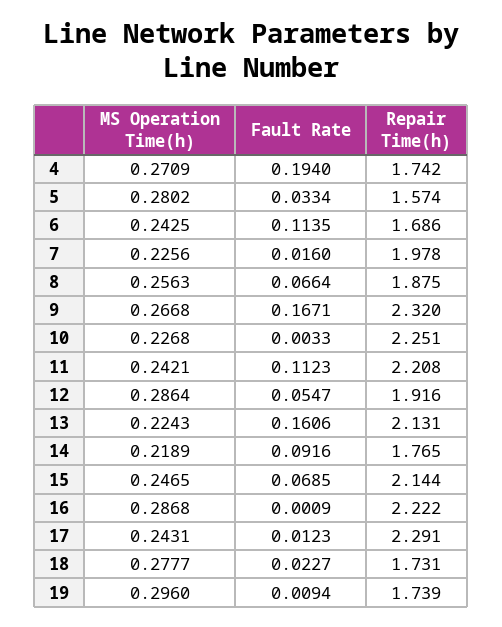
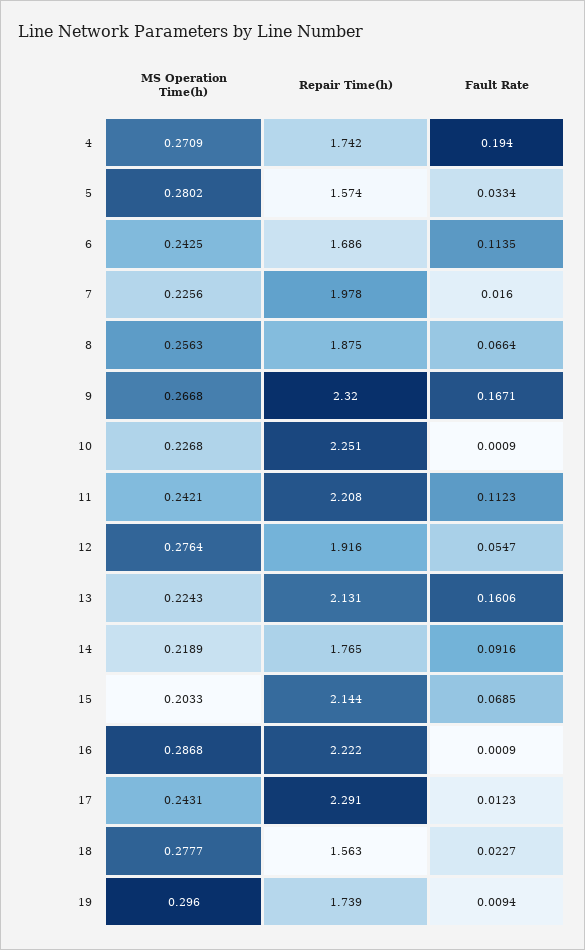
  {
    "MS Operation Time(h)": {
      "4": 0.2709,
      "5": 0.2802,
      "6": 0.2425,
      "7": 0.2256,
      "8": 0.2563,
      "9": 0.2668,
      "10": 0.2268,
      "11": 0.2421,
-     "12": 0.2864,
+     "12": 0.2764,
      "13": 0.2243,
      "14": 0.2189,
-     "15": 0.2465,
+     "15": 0.2033,
      "16": 0.2868,
      "17": 0.2431,
      "18": 0.2777,
      "19": 0.296
    },
    "Fault Rate": {
      "4": 0.194,
      "5": 0.0334,
      "6": 0.1135,
      "7": 0.016,
      "8": 0.0664,
      "9": 0.1671,
-     "10": 0.0033,
+     "10": 0.0009,
      "11": 0.1123,
      "12": 0.0547,
      "13": 0.1606,
      "14": 0.0916,
      "15": 0.0685,
      "16": 0.0009,
      "17": 0.0123,
      "18": 0.0227,
      "19": 0.0094
    },
    "Repair Time(h)": {
      "4": 1.742,
      "5": 1.574,
      "6": 1.686,
      "7": 1.978,
      "8": 1.875,
      "9": 2.32,
      "10": 2.251,
      "11": 2.208,
      "12": 1.916,
      "13": 2.131,
      "14": 1.765,
      "15": 2.144,
      "16": 2.222,
      "17": 2.291,
-     "18": 1.731,
+     "18": 1.563,
      "19": 1.739
    }
  }

